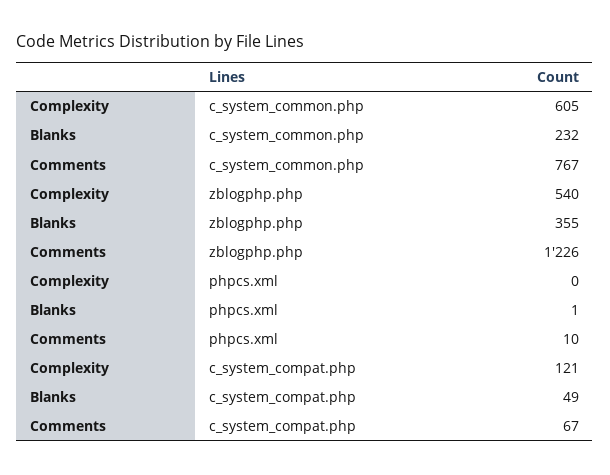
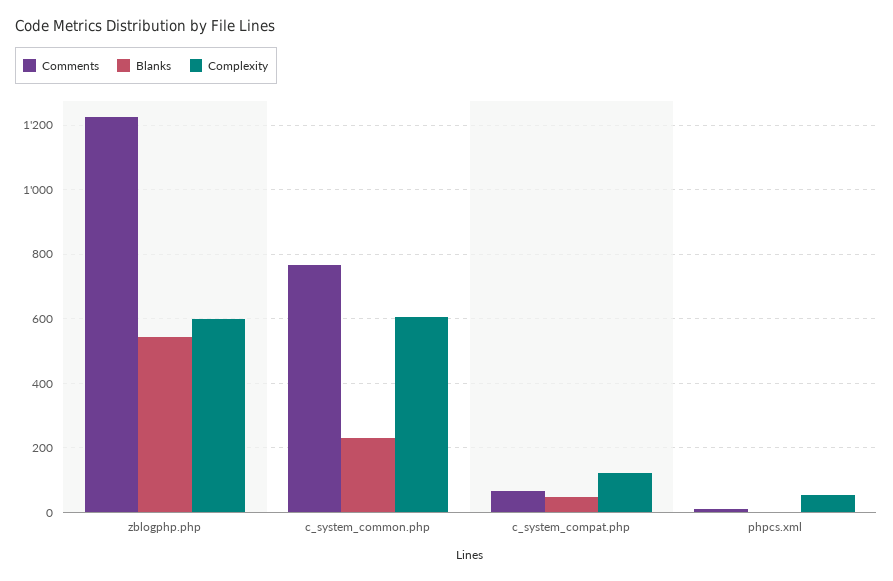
  {
    "Complexity": {
      "c_system_common.php": 605,
-     "zblogphp.php": 540,
+     "zblogphp.php": 600,
-     "phpcs.xml": 0,
+     "phpcs.xml": 60,
      "c_system_compat.php": 121
    },
    "Blanks": {
      "c_system_common.php": 232,
-     "zblogphp.php": 355,
+     "zblogphp.php": 540,
      "phpcs.xml": 1,
      "c_system_compat.php": 49
    },
    "Comments": {
      "c_system_common.php": 767,
      "zblogphp.php": 1226,
      "phpcs.xml": 10,
      "c_system_compat.php": 67
    }
  }

